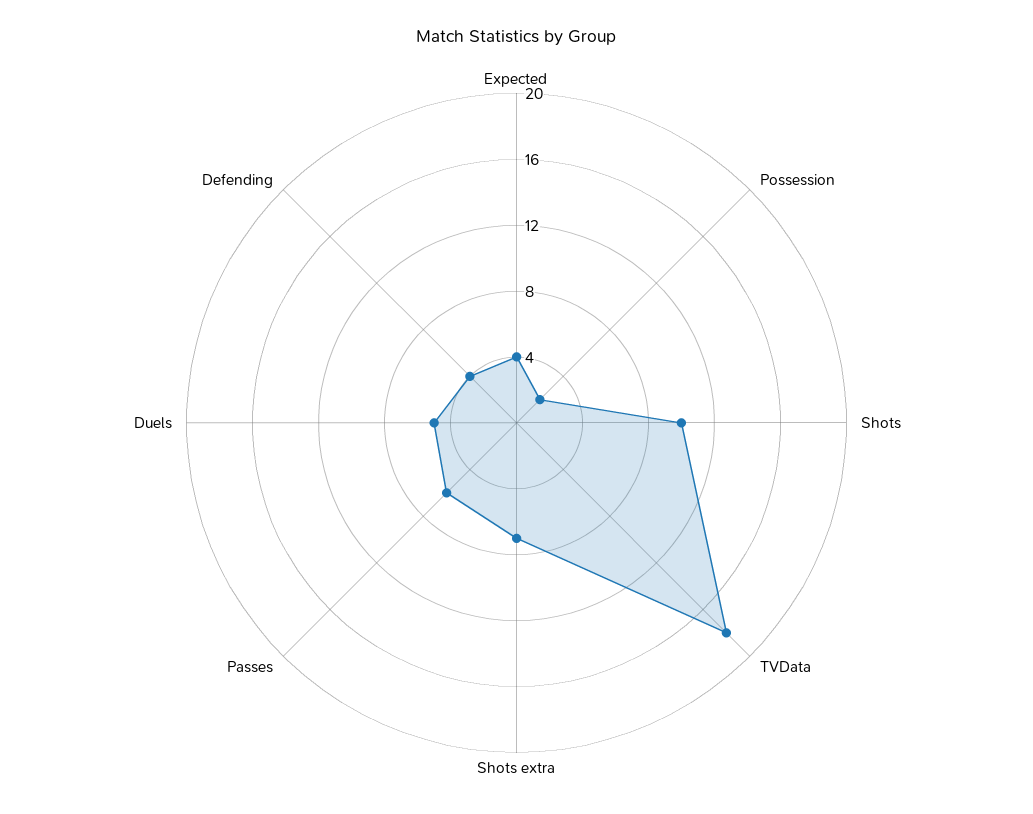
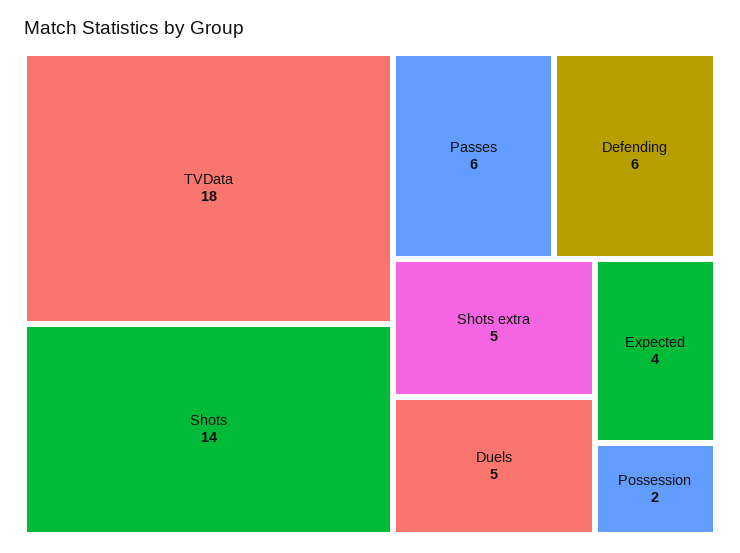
  {
    "Expected": 4,
    "Possession": 2,
-   "Shots": 10,
+   "Shots": 14,
    "TVData": 18,
-   "Shots extra": 7,
+   "Shots extra": 5,
    "Passes": 6,
    "Duels": 5,
-   "Defending": 4
+   "Defending": 6
  }

